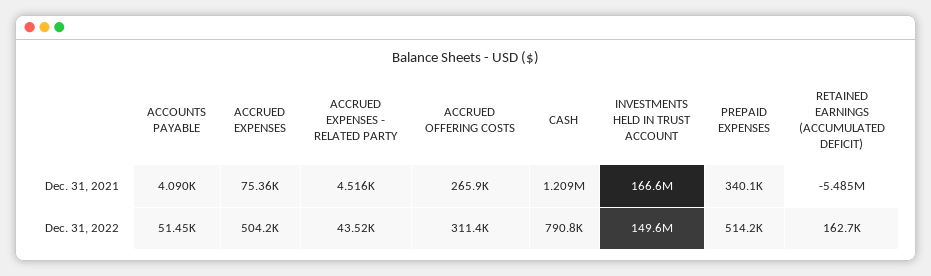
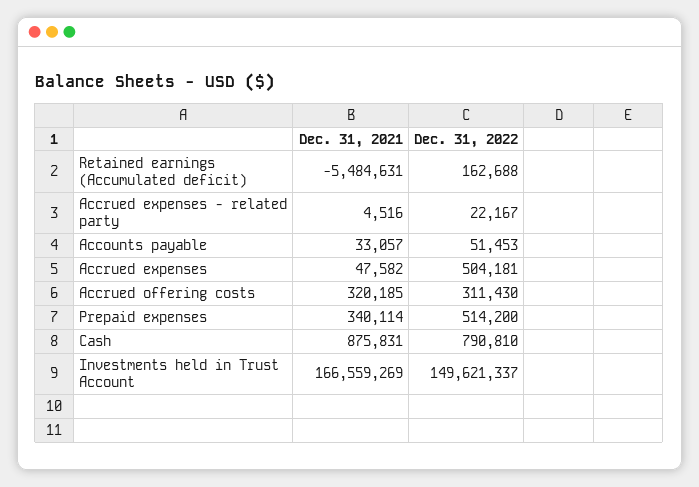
  {
    "ACCOUNTS PAYABLE": {
-     "Dec. 31, 2021": 4090,
+     "Dec. 31, 2021": 33057,
      "Dec. 31, 2022": 51453
    },
    "ACCRUED EXPENSES": {
-     "Dec. 31, 2021": 75360,
+     "Dec. 31, 2021": 47582,
      "Dec. 31, 2022": 504181
    },
    "ACCRUED EXPENSES - RELATED PARTY": {
      "Dec. 31, 2021": 4516,
-     "Dec. 31, 2022": 43520
+     "Dec. 31, 2022": 22167
    },
    "ACCRUED OFFERING COSTS": {
-     "Dec. 31, 2021": 265900,
+     "Dec. 31, 2021": 320185,
      "Dec. 31, 2022": 311430
    },
    "CASH": {
-     "Dec. 31, 2021": 1209000,
+     "Dec. 31, 2021": 875831,
      "Dec. 31, 2022": 790810
    },
    "INVESTMENTS HELD IN TRUST ACCOUNT": {
      "Dec. 31, 2021": 166559269,
      "Dec. 31, 2022": 149621337
    },
    "PREPAID EXPENSES": {
      "Dec. 31, 2021": 340114,
      "Dec. 31, 2022": 514200
    },
    "RETAINED EARNINGS (ACCUMULATED DEFICIT)": {
      "Dec. 31, 2021": -5484631,
      "Dec. 31, 2022": 162688
    }
  }

